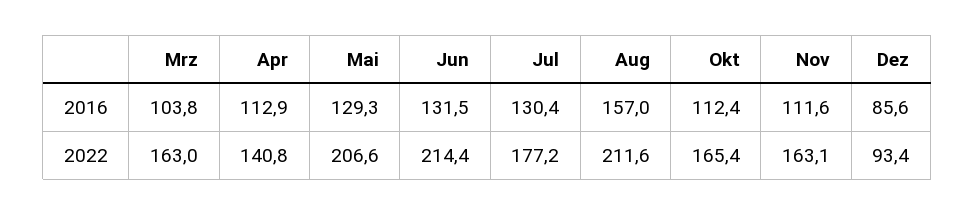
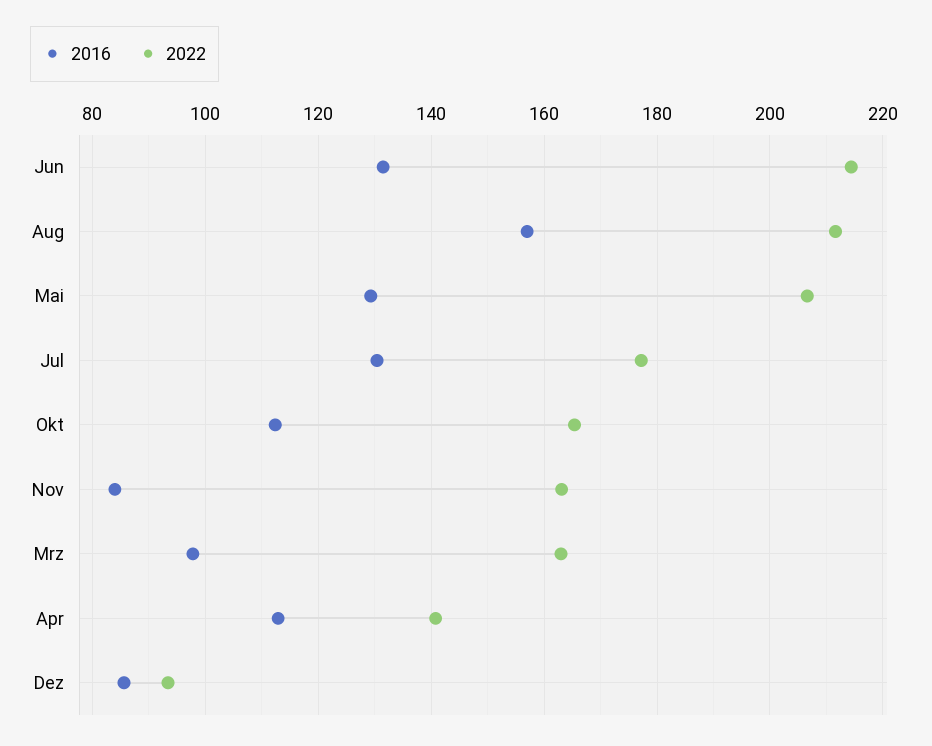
  {
    "2016": {
-     "Mrz": 103.8,
+     "Mrz": 98,
      "Apr": 112.9,
      "Mai": 129.3,
      "Jun": 131.5,
      "Jul": 130.4,
      "Aug": 157,
      "Okt": 112.4,
-     "Nov": 111.6,
+     "Nov": 84,
      "Dez": 85.6
    },
    "2022": {
      "Mrz": 163,
      "Apr": 140.8,
      "Mai": 206.6,
      "Jun": 214.4,
      "Jul": 177.2,
      "Aug": 211.6,
      "Okt": 165.4,
      "Nov": 163.1,
      "Dez": 93.4
    }
  }

